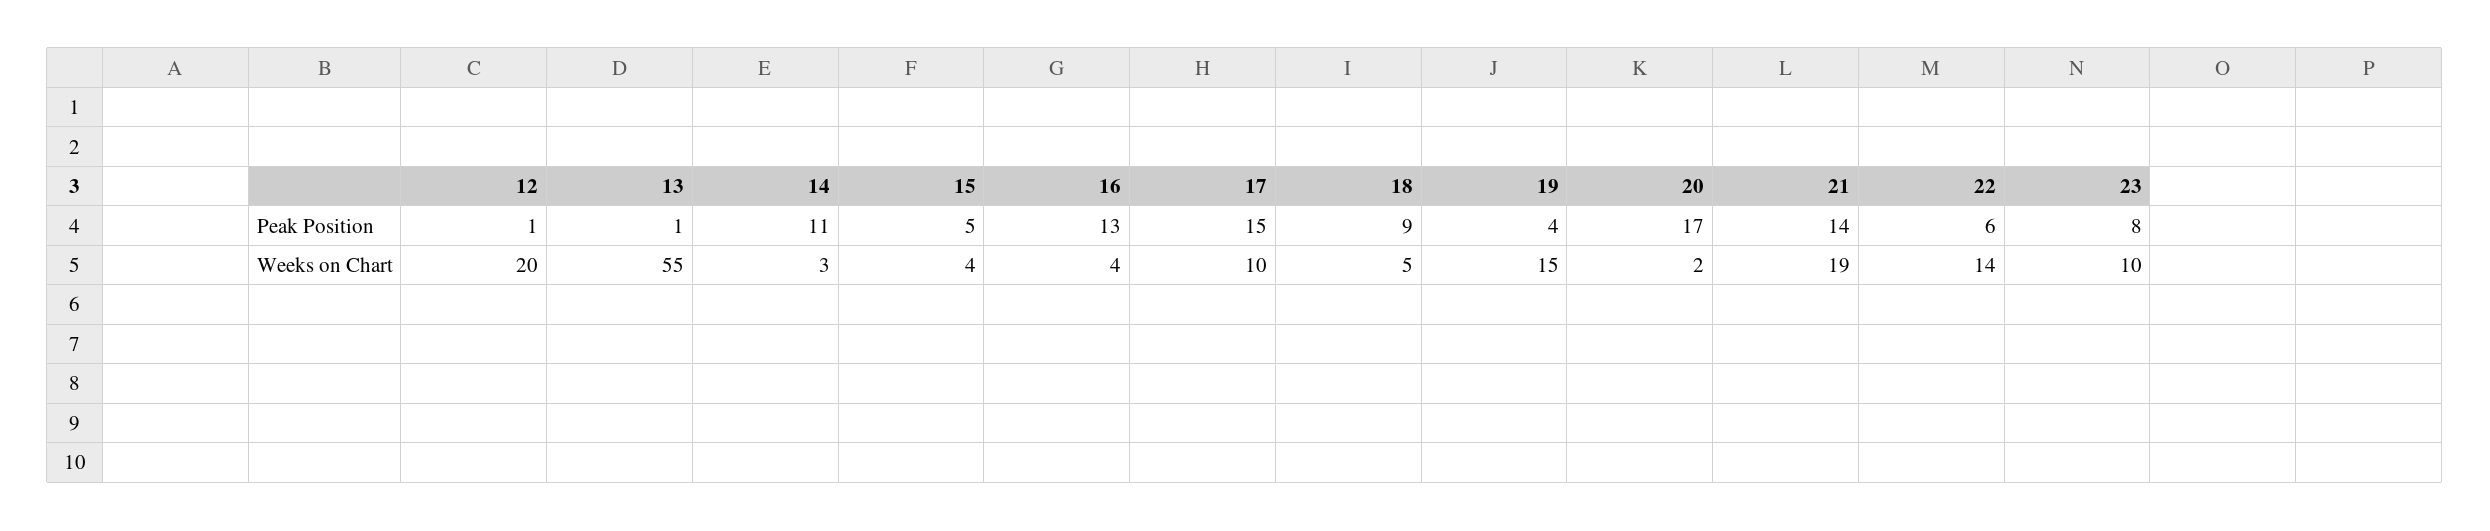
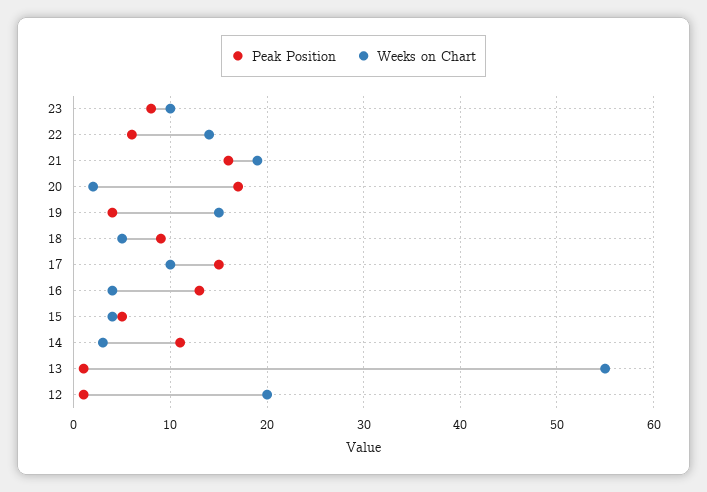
  {
    "Peak Position": {
      "12": 1,
      "13": 1,
      "14": 11,
      "15": 5,
      "16": 13,
      "17": 15,
      "18": 9,
      "19": 4,
      "20": 17,
-     "21": 14,
+     "21": 16,
      "22": 6,
      "23": 8
    },
    "Weeks on Chart": {
      "12": 20,
      "13": 55,
      "14": 3,
      "15": 4,
      "16": 4,
      "17": 10,
      "18": 5,
      "19": 15,
      "20": 2,
      "21": 19,
      "22": 14,
      "23": 10
    }
  }

